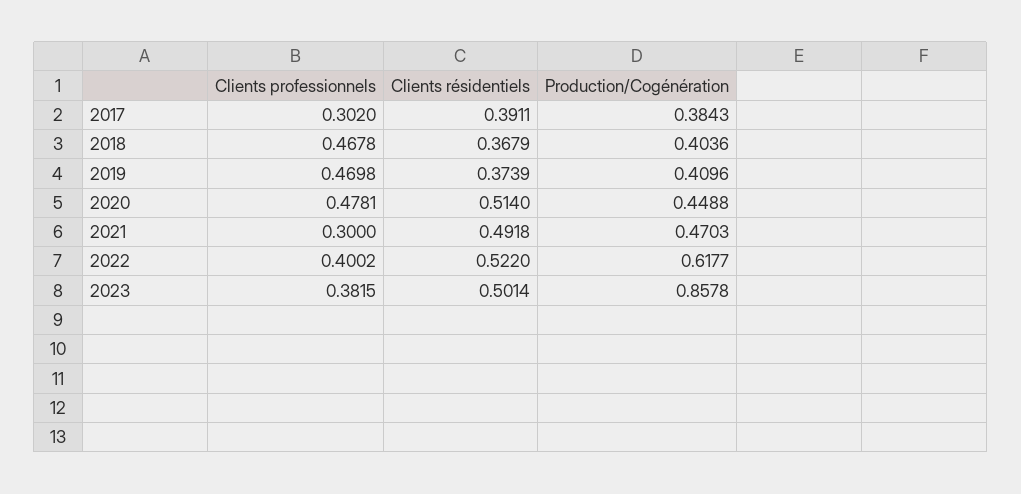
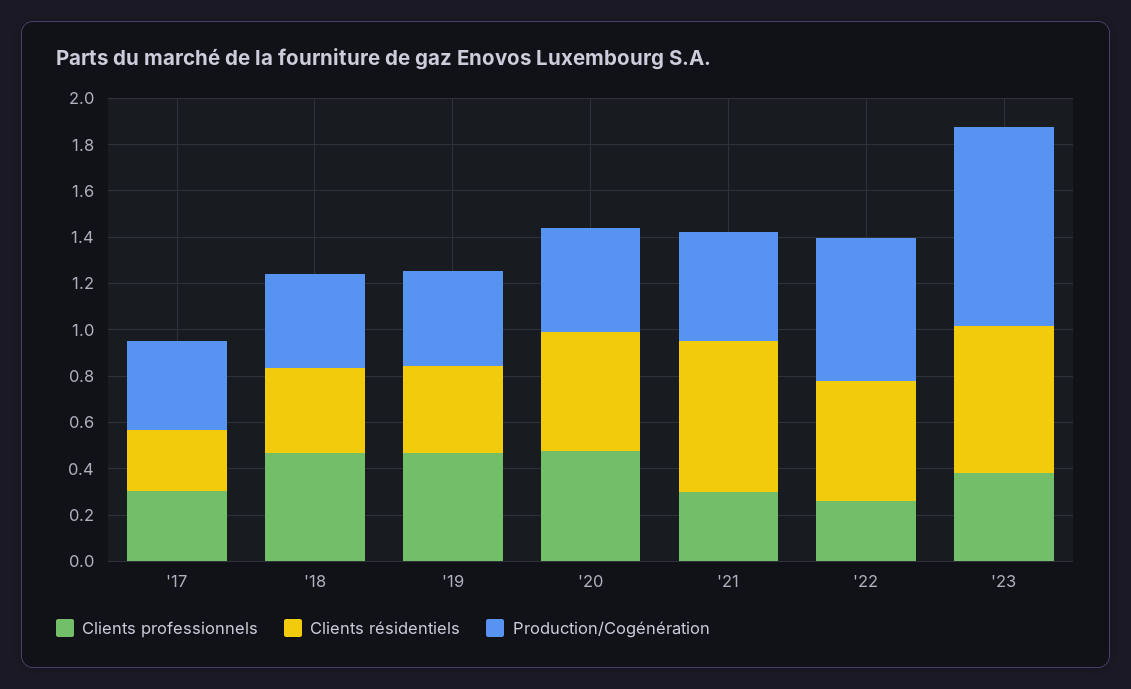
  {
    "Clients professionnels": {
      "2017": 0.302,
      "2018": 0.4678,
      "2019": 0.4698,
      "2020": 0.4781,
      "2021": 0.3,
-     "2022": 0.4002,
+     "2022": 0.25,
      "2023": 0.3815
    },
    "Clients résidentiels": {
-     "2017": 0.3911,
+     "2017": 0.25,
      "2018": 0.3679,
      "2019": 0.3739,
      "2020": 0.514,
-     "2021": 0.4918,
+     "2021": 0.65,
      "2022": 0.522,
-     "2023": 0.5014
+     "2023": 0.65
    },
    "Production/Cogénération": {
      "2017": 0.3843,
      "2018": 0.4036,
      "2019": 0.4096,
      "2020": 0.4488,
      "2021": 0.4703,
      "2022": 0.6177,
      "2023": 0.8578
    }
  }

